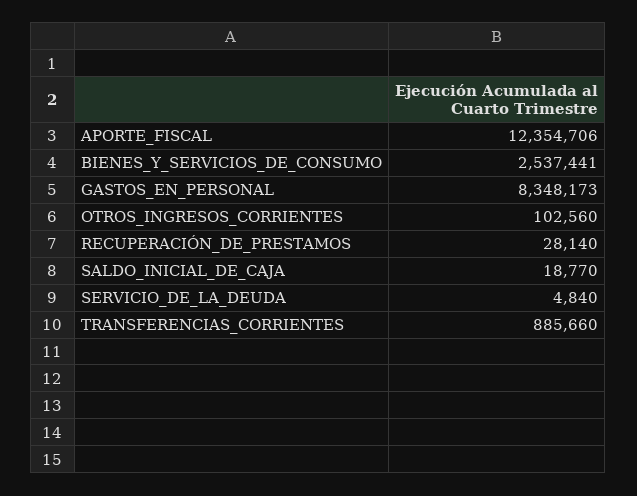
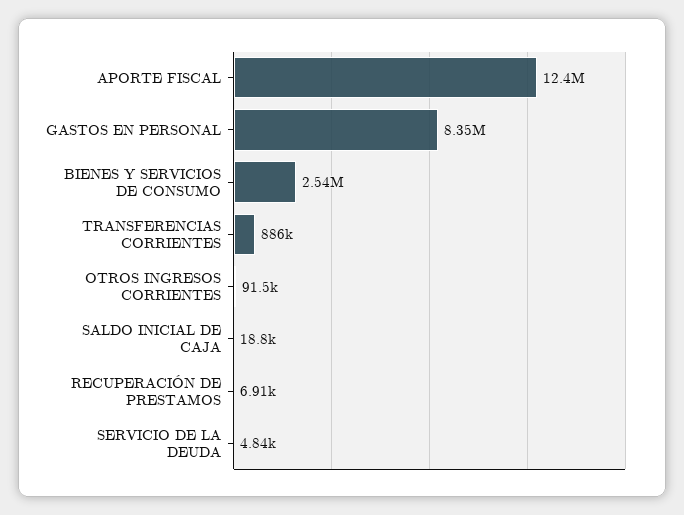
  {
    "APORTE_FISCAL": 12354706,
    "BIENES_Y_SERVICIOS_DE_CONSUMO": 2537441,
    "GASTOS_EN_PERSONAL": 8348173,
-   "OTROS_INGRESOS_CORRIENTES": 102560,
+   "OTROS_INGRESOS_CORRIENTES": 91500,
-   "RECUPERACIÓN_DE_PRESTAMOS": 28140,
+   "RECUPERACIÓN_DE_PRESTAMOS": 6910,
    "SALDO_INICIAL_DE_CAJA": 18770,
    "SERVICIO_DE_LA_DEUDA": 4840,
    "TRANSFERENCIAS_CORRIENTES": 885660
  }

